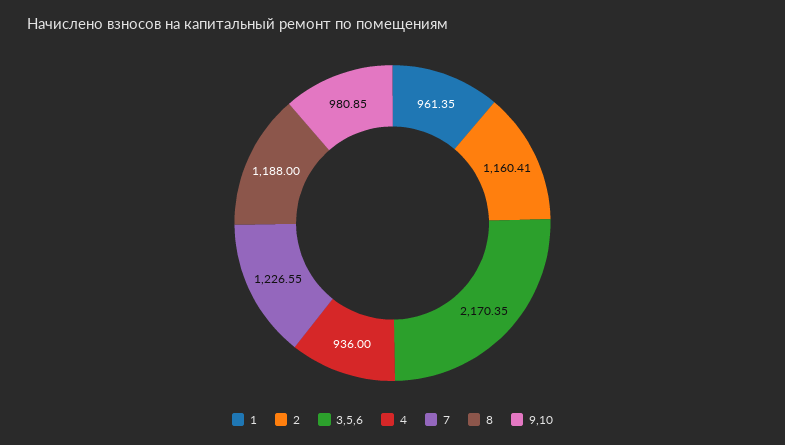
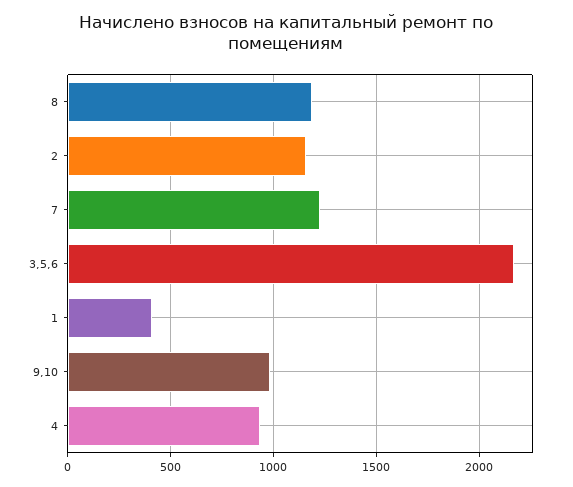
  {
-   "1": 961.35,
+   "1": 400,
    "2": 1160.41,
    "3,5,6": 2170.35,
    "4": 936,
    "7": 1226.55,
    "8": 1188,
    "9,10": 980.85
  }

